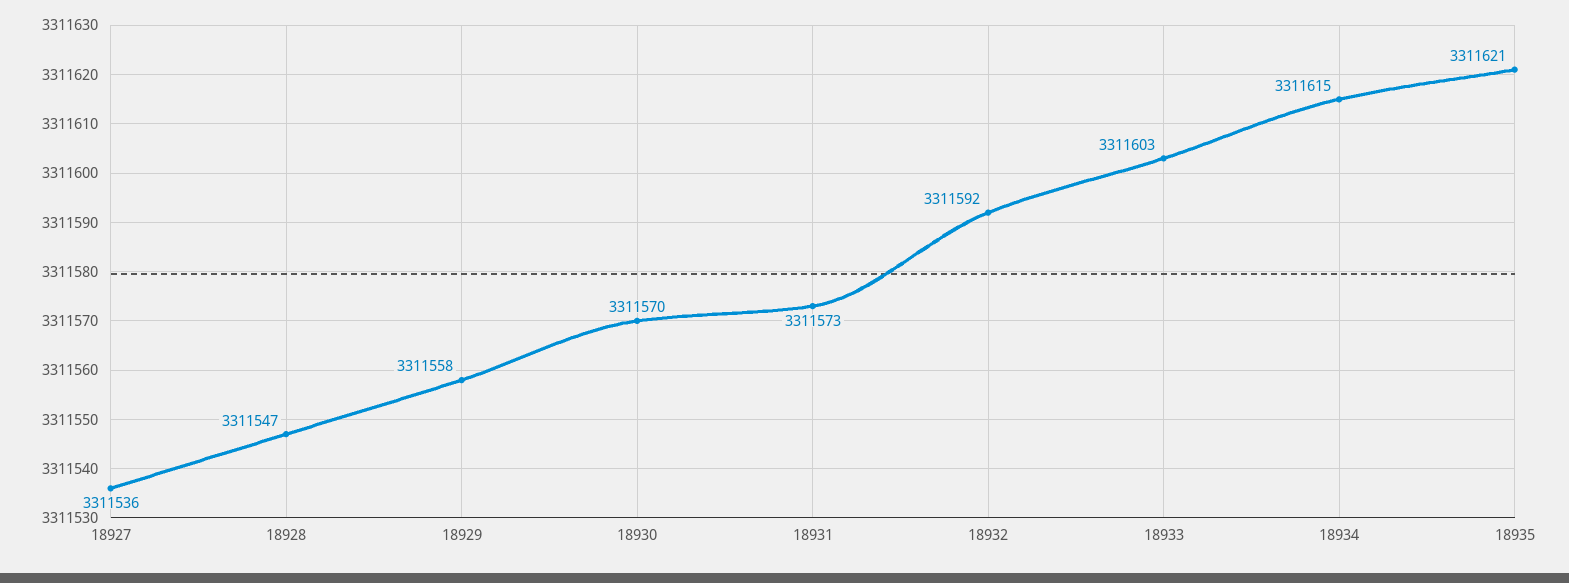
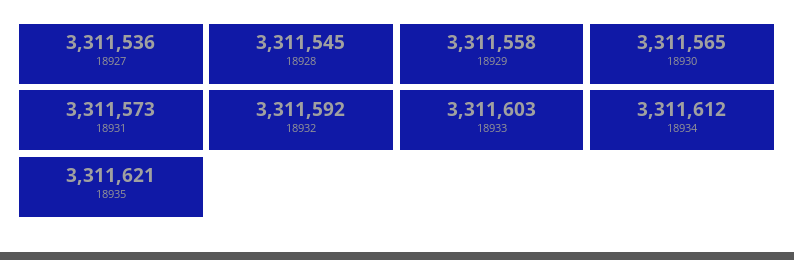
  {
    "18927": 3311536,
-   "18928": 3311547,
+   "18928": 3311545,
    "18929": 3311558,
-   "18930": 3311570,
+   "18930": 3311565,
    "18931": 3311573,
    "18932": 3311592,
    "18933": 3311603,
-   "18934": 3311615,
+   "18934": 3311612,
    "18935": 3311621
  }

